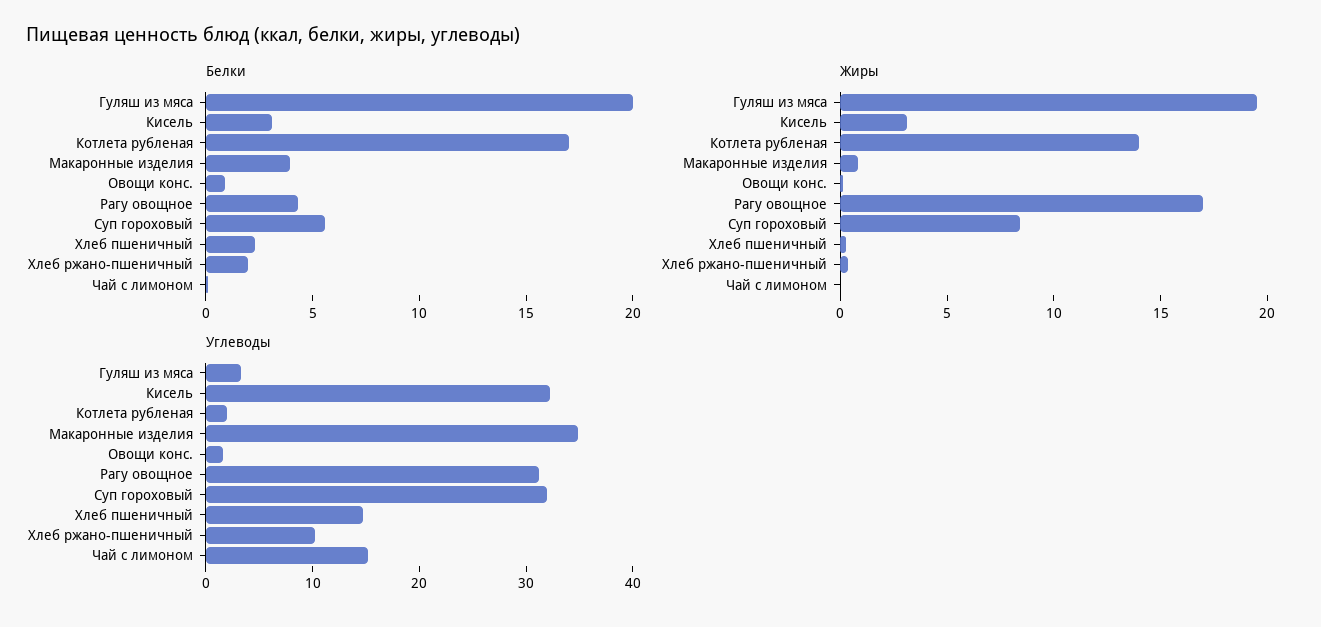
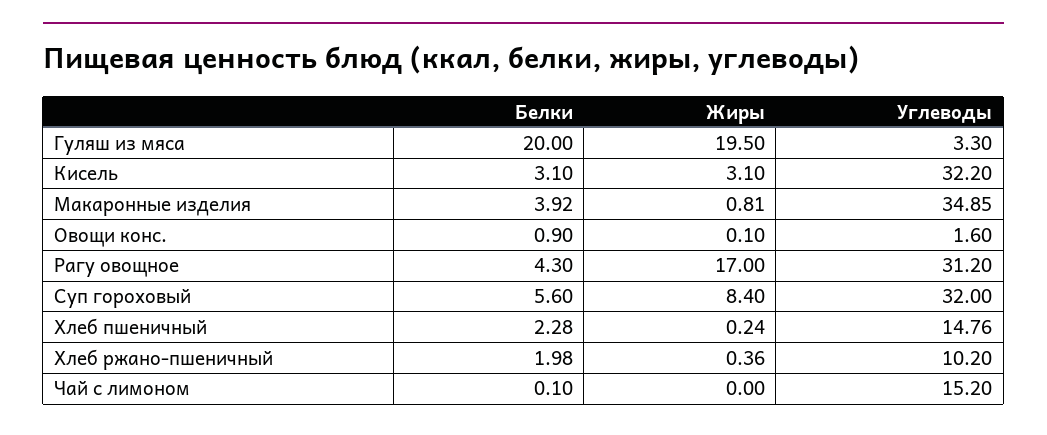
  {
    "Белки": {
      "Гуляш из мяса": 20,
      "Кисель": 3.1,
-     "Котлета рубленая": 17,
      "Макаронные изделия": 3.92,
      "Овощи конс.": 0.9,
      "Рагу овощное": 4.3,
      "Суп гороховый": 5.6,
      "Хлеб пшеничный": 2.28,
      "Хлеб ржано-пшеничный": 1.98,
      "Чай с лимоном": 0.1
    },
    "Жиры": {
      "Гуляш из мяса": 19.5,
      "Кисель": 3.1,
-     "Котлета рубленая": 14,
      "Макаронные изделия": 0.81,
      "Овощи конс.": 0.1,
      "Рагу овощное": 17,
      "Суп гороховый": 8.4,
      "Хлеб пшеничный": 0.24,
      "Хлеб ржано-пшеничный": 0.36,
      "Чай с лимоном": 0
    },
    "Углеводы": {
      "Гуляш из мяса": 3.3,
      "Кисель": 32.2,
-     "Котлета рубленая": 2,
      "Макаронные изделия": 34.85,
      "Овощи конс.": 1.6,
      "Рагу овощное": 31.2,
      "Суп гороховый": 32,
      "Хлеб пшеничный": 14.76,
      "Хлеб ржано-пшеничный": 10.2,
      "Чай с лимоном": 15.2
    }
  }

